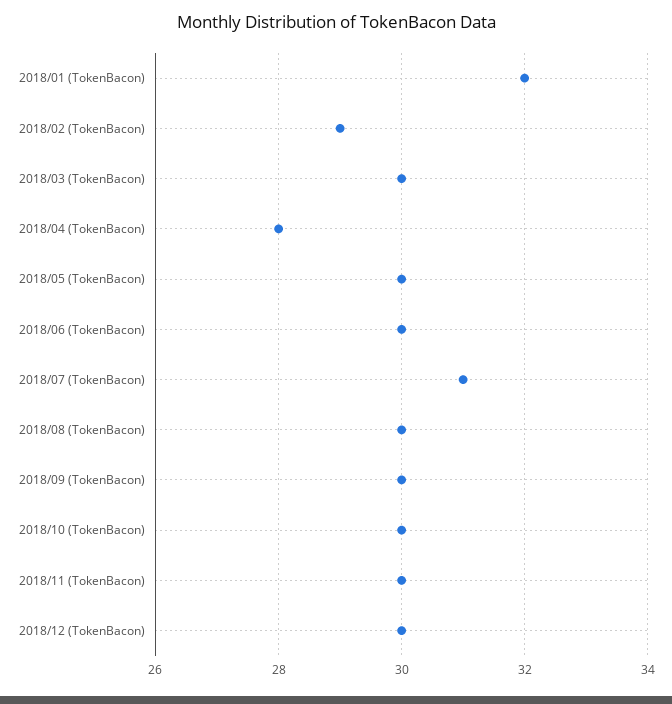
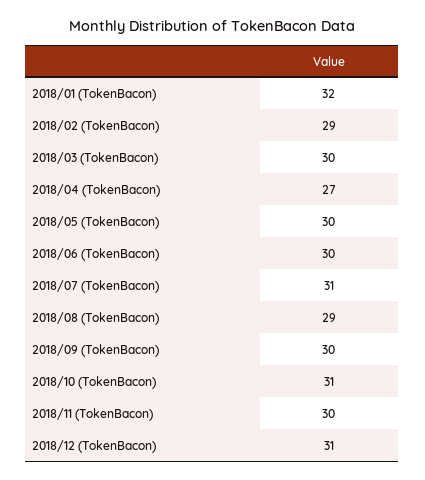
  {
    "2018/01 (TokenBacon)": 32,
    "2018/02 (TokenBacon)": 29,
    "2018/03 (TokenBacon)": 30,
-   "2018/04 (TokenBacon)": 28,
+   "2018/04 (TokenBacon)": 27,
    "2018/05 (TokenBacon)": 30,
    "2018/06 (TokenBacon)": 30,
    "2018/07 (TokenBacon)": 31,
-   "2018/08 (TokenBacon)": 30,
+   "2018/08 (TokenBacon)": 29,
    "2018/09 (TokenBacon)": 30,
-   "2018/10 (TokenBacon)": 30,
+   "2018/10 (TokenBacon)": 31,
    "2018/11 (TokenBacon)": 30,
-   "2018/12 (TokenBacon)": 30
+   "2018/12 (TokenBacon)": 31
  }

